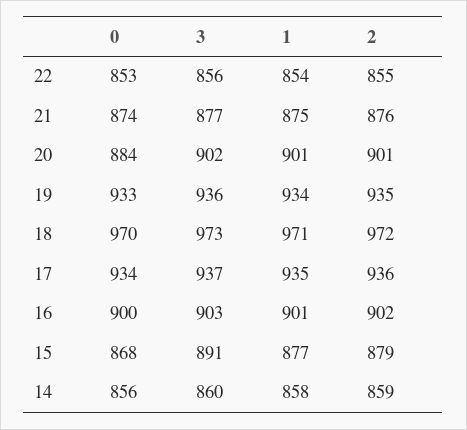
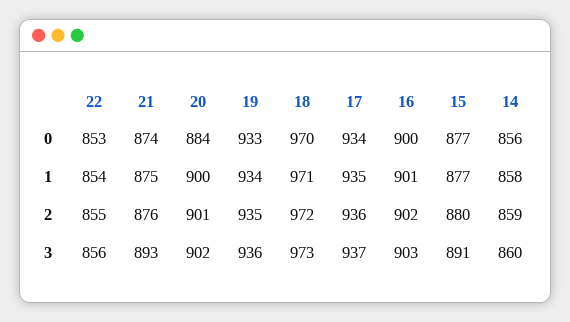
  {
    "0": {
      "22": 853,
      "21": 874,
      "20": 884,
      "19": 933,
      "18": 970,
      "17": 934,
      "16": 900,
-     "15": 868,
+     "15": 877,
      "14": 856
    },
    "3": {
      "22": 856,
-     "21": 877,
+     "21": 893,
      "20": 902,
      "19": 936,
      "18": 973,
      "17": 937,
      "16": 903,
      "15": 891,
      "14": 860
    },
    "1": {
      "22": 854,
      "21": 875,
-     "20": 901,
+     "20": 900,
      "19": 934,
      "18": 971,
      "17": 935,
      "16": 901,
      "15": 877,
      "14": 858
    },
    "2": {
      "22": 855,
      "21": 876,
      "20": 901,
      "19": 935,
      "18": 972,
      "17": 936,
      "16": 902,
-     "15": 879,
+     "15": 880,
      "14": 859
    }
  }

